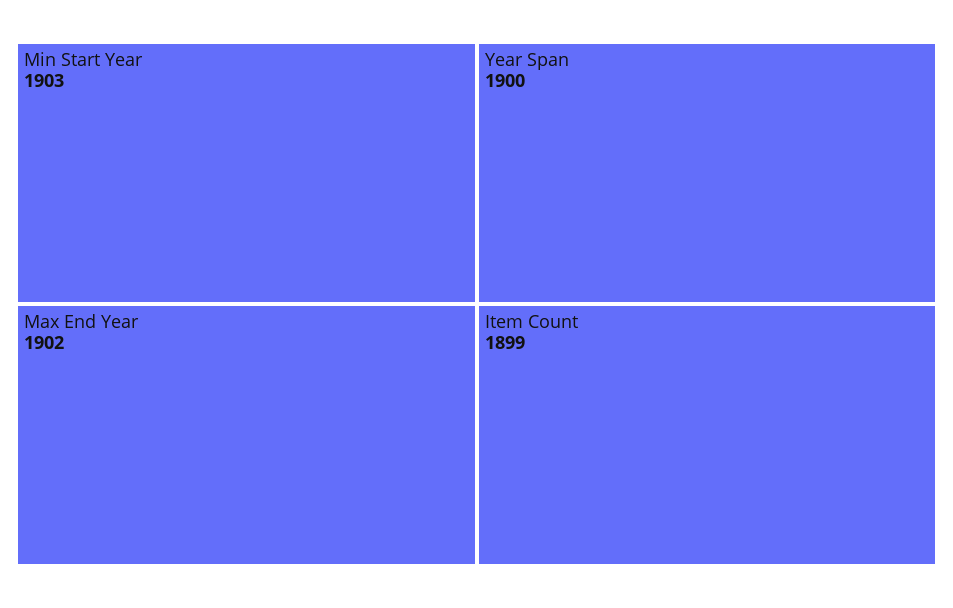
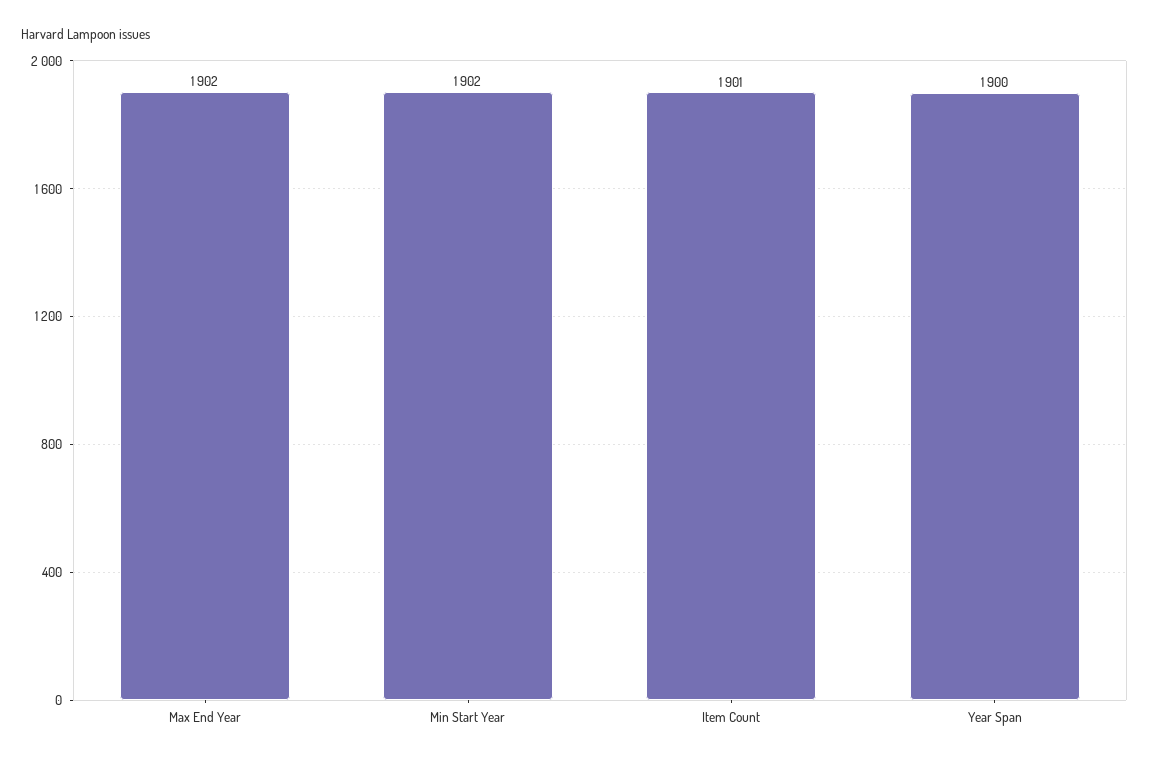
  {
-   "Min Start Year": 1903,
+   "Min Start Year": 1902,
    "Max End Year": 1902,
    "Year Span": 1900,
-   "Item Count": 1899
+   "Item Count": 1901
  }

